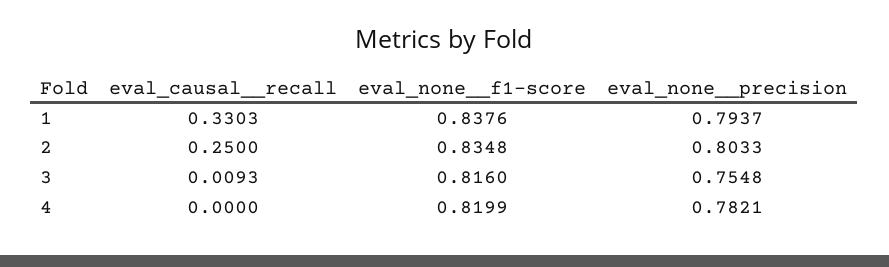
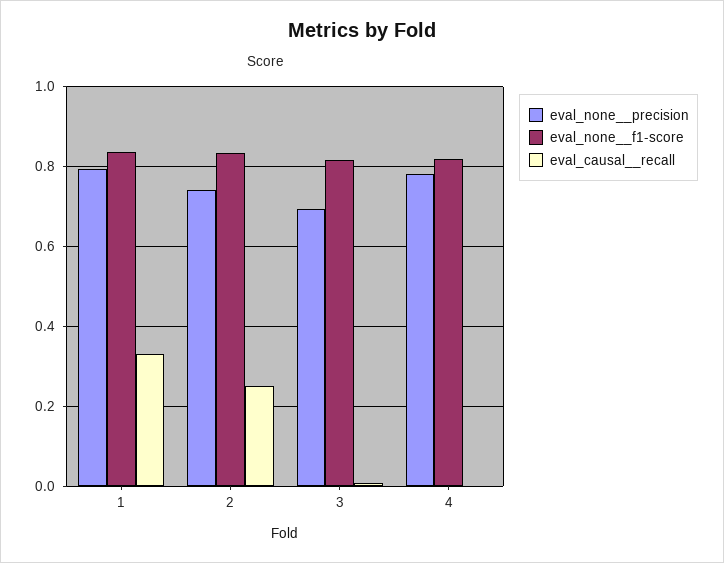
  {
    "eval_causal__recall": {
      "1": 0.3303,
      "2": 0.25,
      "3": 0.0093,
      "4": 0
    },
    "eval_none__f1-score": {
      "1": 0.8376,
      "2": 0.8348,
      "3": 0.816,
      "4": 0.8199
    },
    "eval_none__precision": {
      "1": 0.7937,
-     "2": 0.8033,
+     "2": 0.74,
-     "3": 0.7548,
+     "3": 0.7,
      "4": 0.7821
    }
  }

